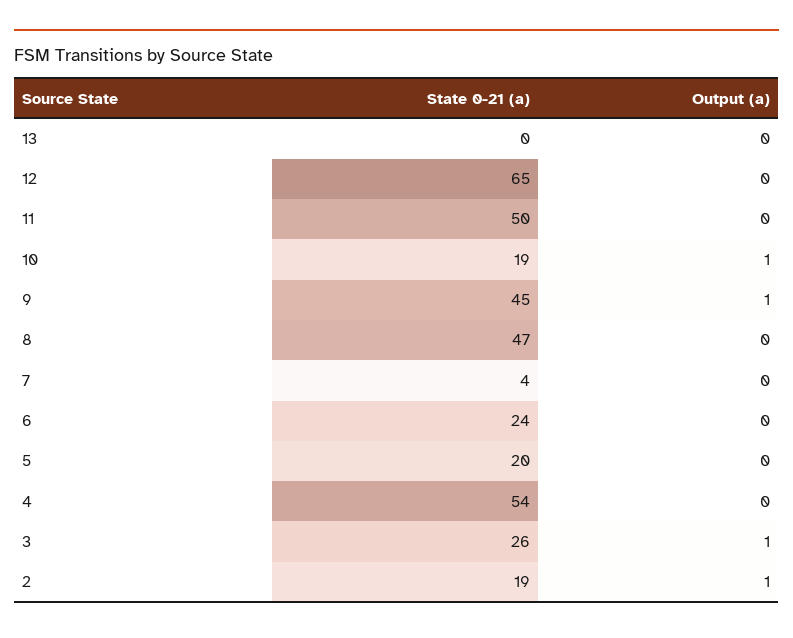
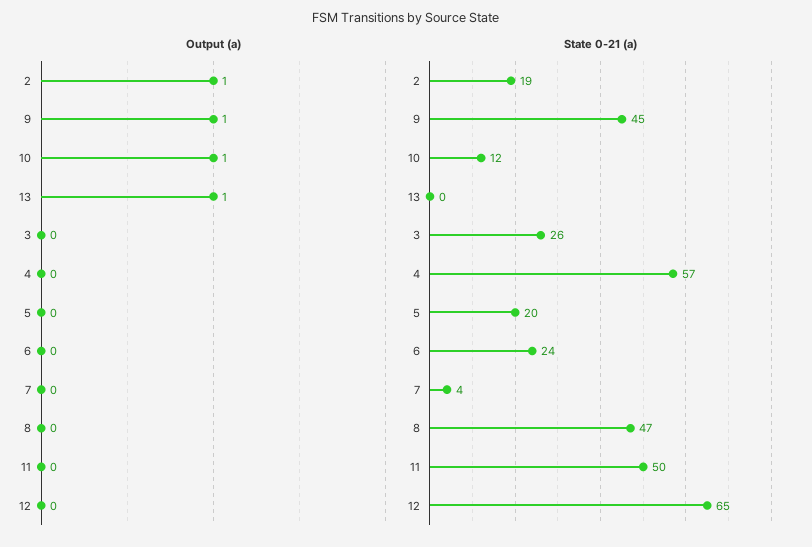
  {
    "State 0-21 (a)": {
      "13": 0,
      "12": 65,
      "11": 50,
-     "10": 19,
+     "10": 12,
      "9": 45,
      "8": 47,
      "7": 4,
      "6": 24,
      "5": 20,
-     "4": 54,
+     "4": 57,
      "3": 26,
      "2": 19
    },
    "Output (a)": {
-     "13": 0,
+     "13": 1,
      "12": 0,
      "11": 0,
      "10": 1,
      "9": 1,
      "8": 0,
      "7": 0,
      "6": 0,
      "5": 0,
      "4": 0,
-     "3": 1,
+     "3": 0,
      "2": 1
    }
  }

